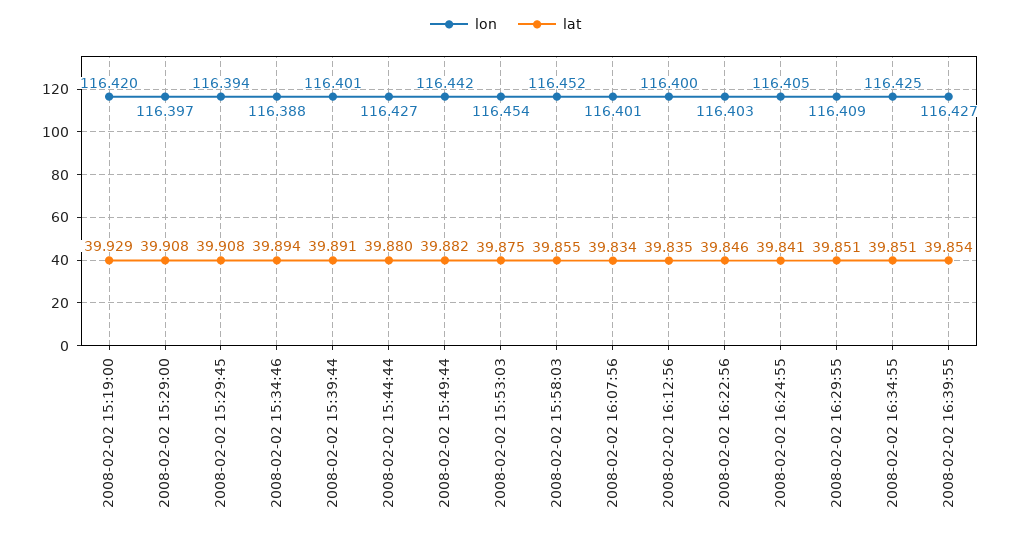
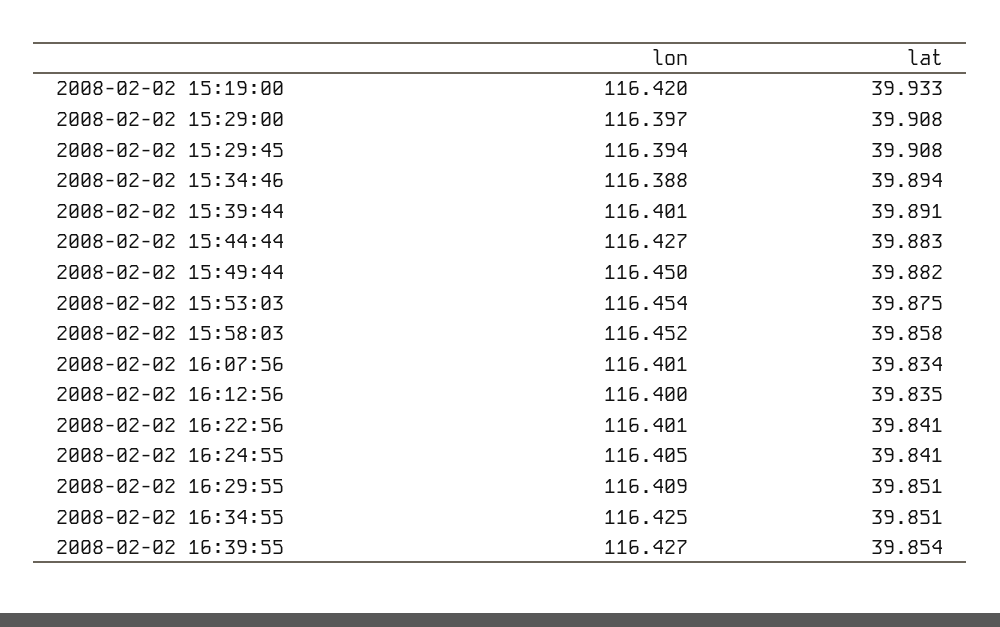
  {
    "lon": {
      "2008-02-02 15:19:00": 116.42,
      "2008-02-02 15:29:00": 116.397,
      "2008-02-02 15:29:45": 116.394,
      "2008-02-02 15:34:46": 116.388,
      "2008-02-02 15:39:44": 116.401,
      "2008-02-02 15:44:44": 116.427,
-     "2008-02-02 15:49:44": 116.442,
+     "2008-02-02 15:49:44": 116.45,
      "2008-02-02 15:53:03": 116.454,
      "2008-02-02 15:58:03": 116.452,
      "2008-02-02 16:07:56": 116.401,
      "2008-02-02 16:12:56": 116.4,
-     "2008-02-02 16:22:56": 116.403,
+     "2008-02-02 16:22:56": 116.401,
      "2008-02-02 16:24:55": 116.405,
      "2008-02-02 16:29:55": 116.409,
      "2008-02-02 16:34:55": 116.425,
      "2008-02-02 16:39:55": 116.427
    },
    "lat": {
-     "2008-02-02 15:19:00": 39.929,
+     "2008-02-02 15:19:00": 39.933,
      "2008-02-02 15:29:00": 39.908,
      "2008-02-02 15:29:45": 39.908,
      "2008-02-02 15:34:46": 39.894,
      "2008-02-02 15:39:44": 39.891,
-     "2008-02-02 15:44:44": 39.88,
+     "2008-02-02 15:44:44": 39.883,
      "2008-02-02 15:49:44": 39.882,
      "2008-02-02 15:53:03": 39.875,
-     "2008-02-02 15:58:03": 39.855,
+     "2008-02-02 15:58:03": 39.858,
      "2008-02-02 16:07:56": 39.834,
      "2008-02-02 16:12:56": 39.835,
-     "2008-02-02 16:22:56": 39.846,
+     "2008-02-02 16:22:56": 39.841,
      "2008-02-02 16:24:55": 39.841,
      "2008-02-02 16:29:55": 39.851,
      "2008-02-02 16:34:55": 39.851,
      "2008-02-02 16:39:55": 39.854
    }
  }

